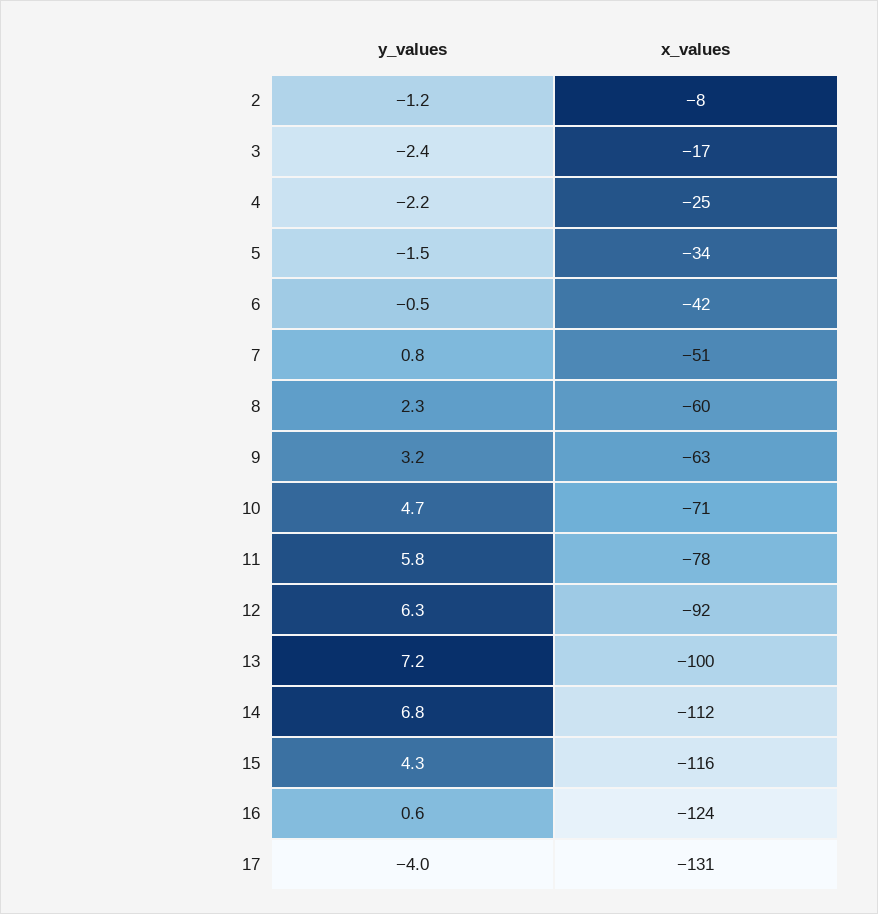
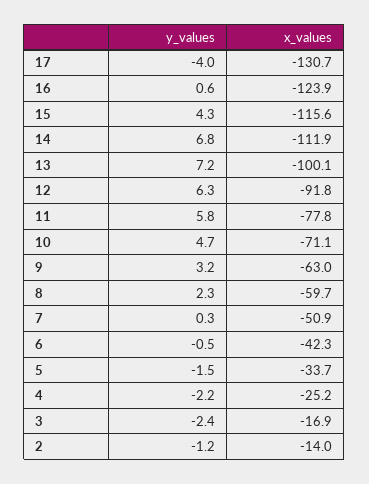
  {
    "y_values": {
      "2": -1.2,
      "3": -2.4,
      "4": -2.2,
      "5": -1.5,
      "6": -0.5,
-     "7": 0.8,
+     "7": 0.3,
      "8": 2.3,
      "9": 3.2,
      "10": 4.7,
      "11": 5.8,
      "12": 6.3,
      "13": 7.2,
      "14": 6.8,
      "15": 4.3,
      "16": 0.6,
      "17": -4
    },
    "x_values": {
-     "2": -8,
+     "2": -14,
      "3": -16.9,
      "4": -25.2,
      "5": -33.7,
      "6": -42.3,
      "7": -50.9,
      "8": -59.7,
      "9": -63,
      "10": -71.1,
      "11": -77.8,
      "12": -91.8,
      "13": -100.1,
      "14": -111.9,
      "15": -115.6,
      "16": -123.9,
      "17": -130.7
    }
  }

